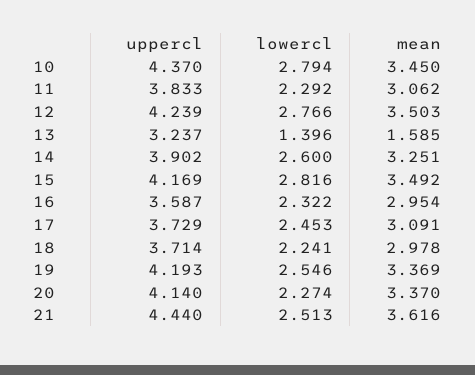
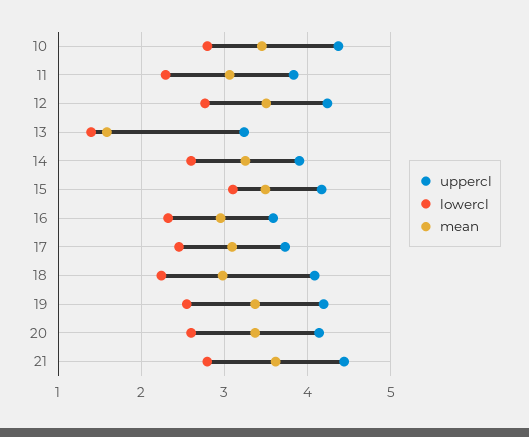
  {
    "uppercl": {
      "10": 4.37,
      "11": 3.833,
      "12": 4.239,
      "13": 3.237,
      "14": 3.902,
      "15": 4.169,
      "16": 3.587,
      "17": 3.729,
-     "18": 3.714,
+     "18": 4.1,
      "19": 4.193,
      "20": 4.14,
      "21": 4.44
    },
    "lowercl": {
      "10": 2.794,
      "11": 2.292,
      "12": 2.766,
      "13": 1.396,
      "14": 2.6,
-     "15": 2.816,
+     "15": 3.1,
      "16": 2.322,
      "17": 2.453,
      "18": 2.241,
      "19": 2.546,
-     "20": 2.274,
+     "20": 2.6,
-     "21": 2.513
+     "21": 2.8
    },
    "mean": {
      "10": 3.45,
      "11": 3.062,
      "12": 3.503,
      "13": 1.585,
      "14": 3.251,
      "15": 3.492,
      "16": 2.954,
      "17": 3.091,
      "18": 2.978,
      "19": 3.369,
      "20": 3.37,
      "21": 3.616
    }
  }

